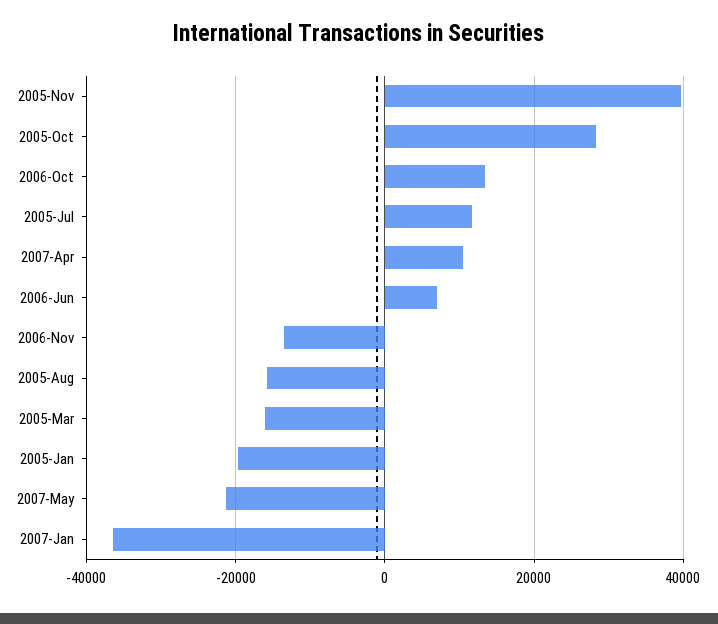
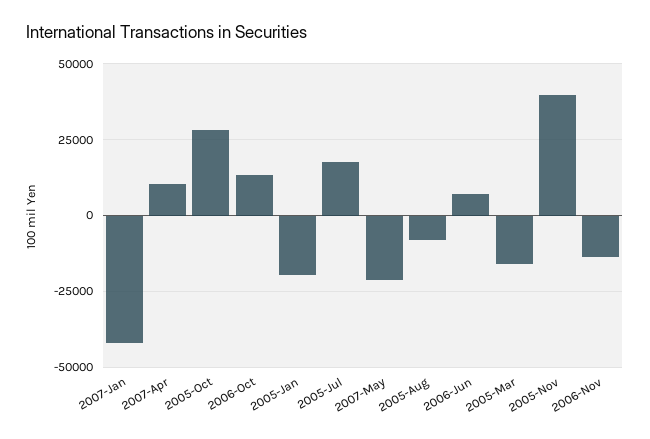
  {
    "2005-Nov": 40000,
    "2005-Oct": 28000,
    "2006-Oct": 14000,
-   "2005-Jul": 12000,
+   "2005-Jul": 17500,
    "2007-Apr": 10000,
    "2006-Jun": 6000,
    "2006-Nov": -14000,
-   "2005-Aug": -16000,
+   "2005-Aug": -7500,
    "2005-Mar": -16000,
    "2005-Jan": -20000,
    "2007-May": -22000,
-   "2007-Jan": -36000
+   "2007-Jan": -42500
  }

